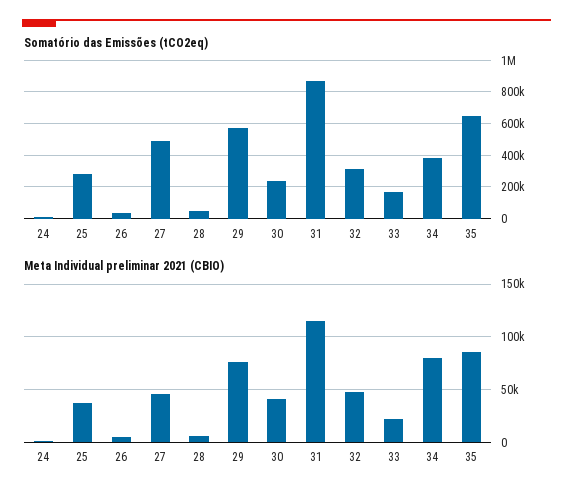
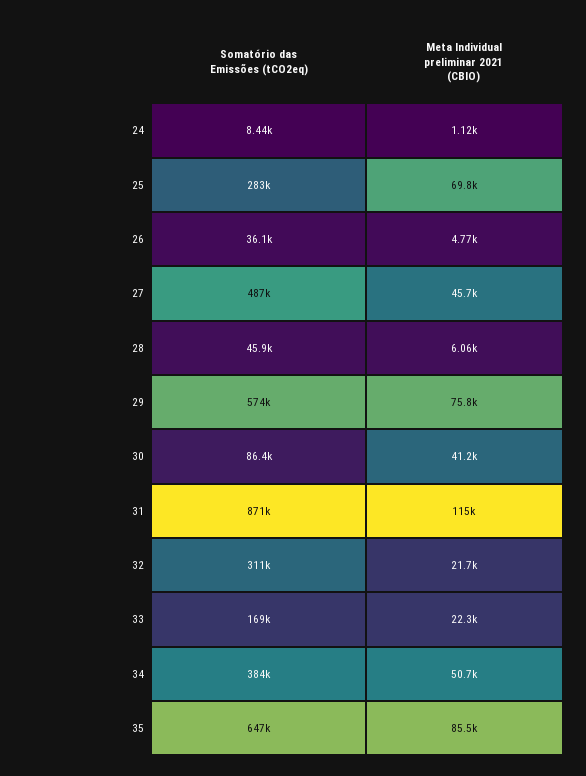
  {
    "Somatório das Emissões (tCO2eq)": {
      "24": 8440,
      "25": 283000,
      "26": 36100,
      "27": 487000,
      "28": 45900,
      "29": 574000,
-     "30": 250000,
+     "30": 86400,
      "31": 871000,
      "32": 311000,
      "33": 169000,
      "34": 384000,
      "35": 647000
    },
    "Meta Individual preliminar 2021 (CBIO)": {
      "24": 1120,
-     "25": 40000,
+     "25": 69800,
      "26": 4770,
      "27": 45700,
      "28": 6060,
      "29": 75800,
      "30": 41200,
      "31": 115000,
-     "32": 50000,
+     "32": 21700,
      "33": 22300,
-     "34": 80000,
+     "34": 50700,
      "35": 85500
    }
  }

